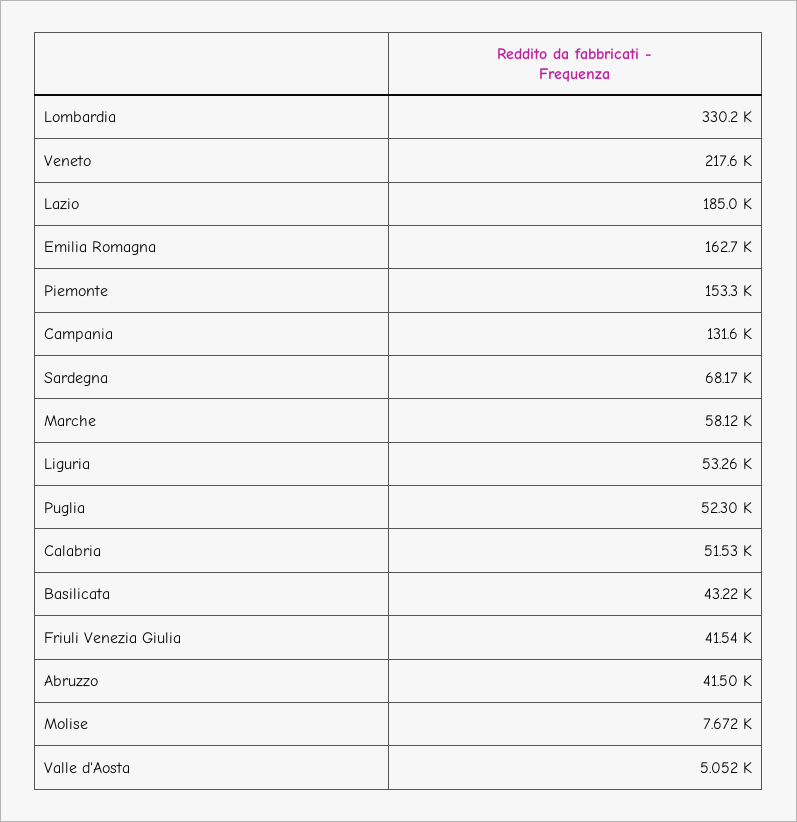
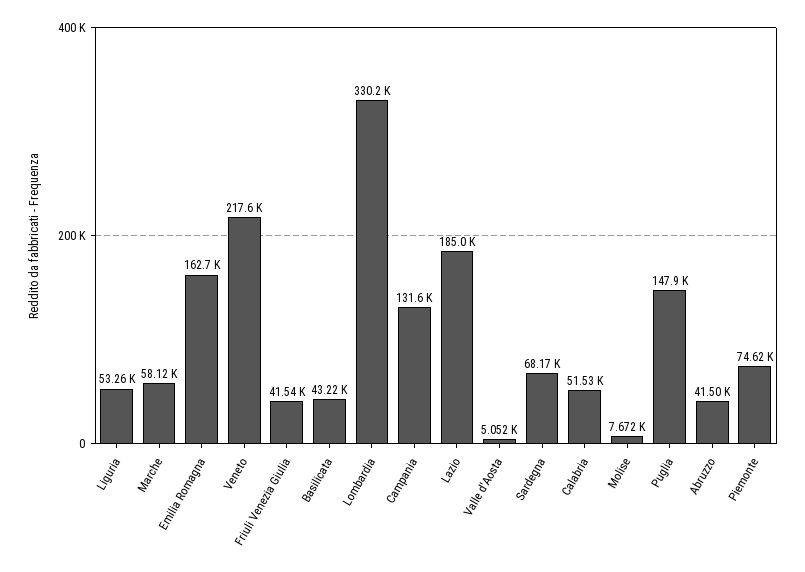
  {
    "Lombardia": 330200,
    "Veneto": 217600,
    "Lazio": 185000,
    "Emilia Romagna": 162700,
-   "Piemonte": 153300,
+   "Piemonte": 74620,
    "Campania": 131600,
    "Sardegna": 68170,
    "Marche": 58120,
    "Liguria": 53260,
-   "Puglia": 52300,
+   "Puglia": 147900,
    "Calabria": 51530,
    "Basilicata": 43220,
    "Friuli Venezia Giulia": 41540,
    "Abruzzo": 41500,
    "Molise": 7672,
    "Valle d'Aosta": 5052
  }

